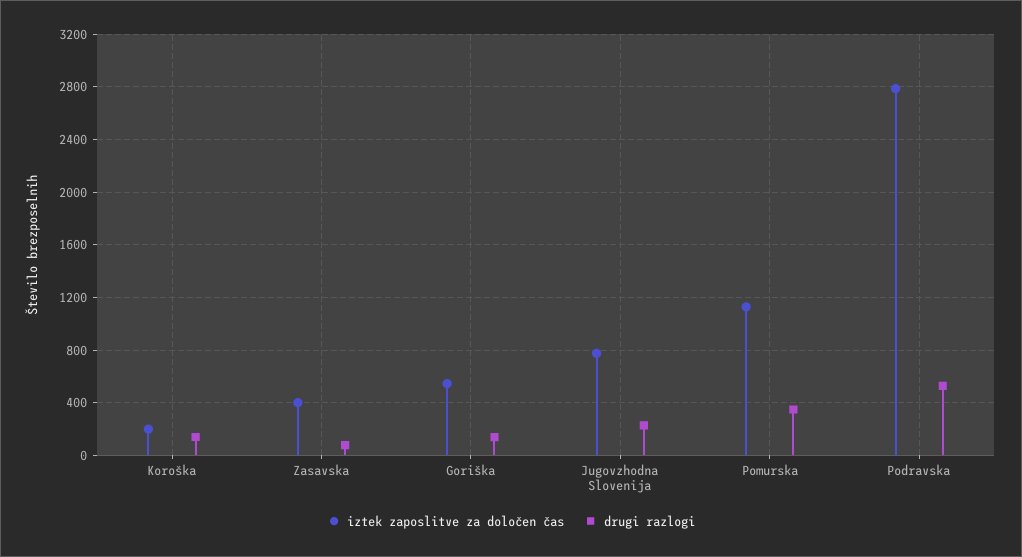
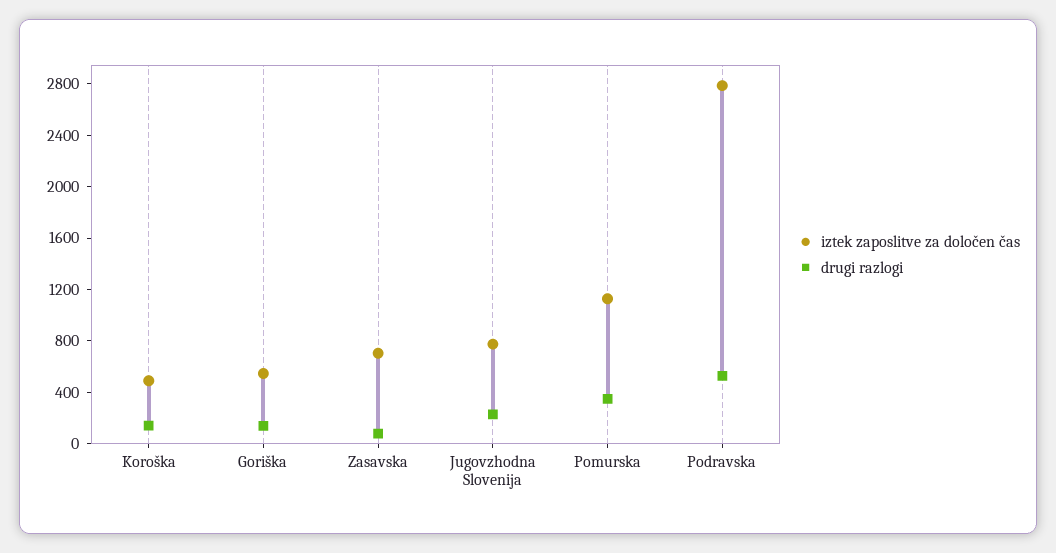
  {
    "iztek zaposlitve za določen čas": {
-     "Koroška": 200,
+     "Koroška": 500,
-     "Zasavska": 400,
+     "Zasavska": 700,
      "Goriška": 550,
      "Jugovzhodna Slovenija": 800,
      "Pomurska": 1150,
      "Podravska": 2800
    },
    "drugi razlogi": {
      "Koroška": 150,
      "Zasavska": 100,
      "Goriška": 150,
      "Jugovzhodna Slovenija": 250,
      "Pomurska": 350,
      "Podravska": 550
    }
  }

